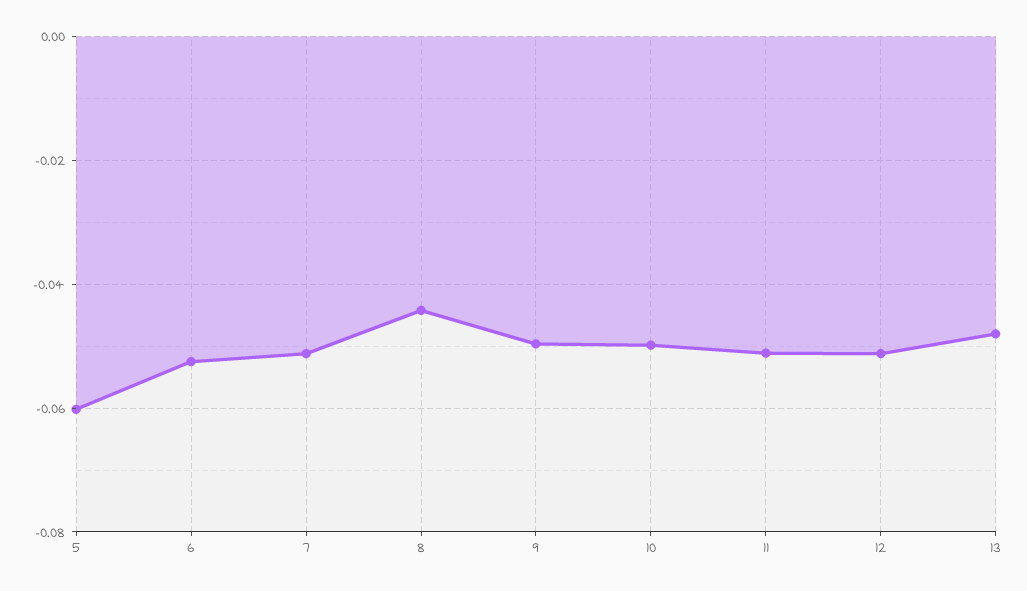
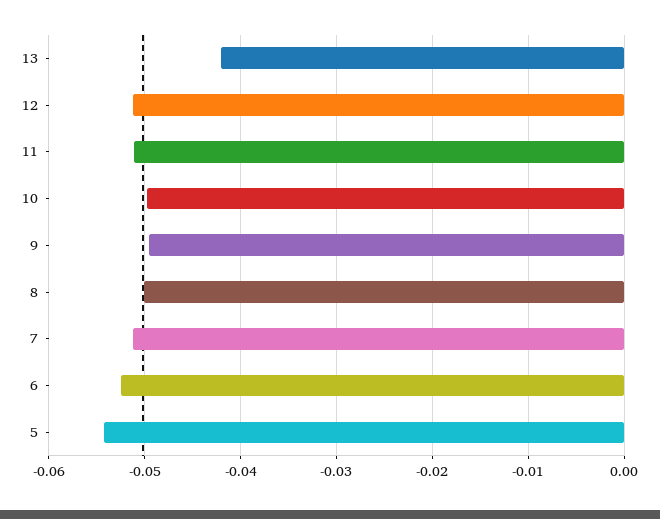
  {
-   "5": -0.06,
+   "5": -0.054,
    "6": -0.053,
    "7": -0.051,
-   "8": -0.044,
+   "8": -0.05,
    "9": -0.05,
    "10": -0.05,
    "11": -0.051,
    "12": -0.051,
-   "13": -0.048
+   "13": -0.042
  }

